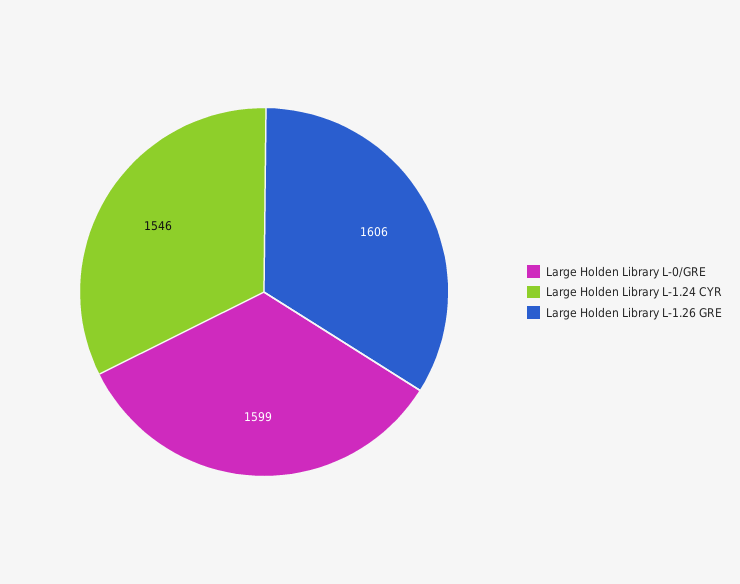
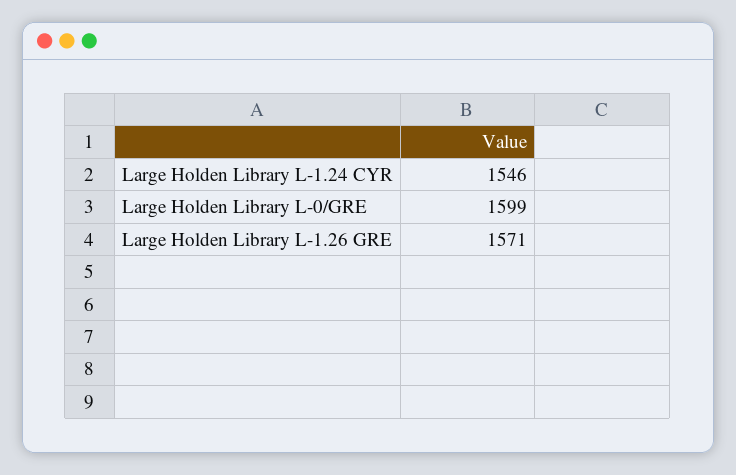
  {
    "Large Holden Library L-0/GRE": 1599,
    "Large Holden Library L-1.24 CYR": 1546,
-   "Large Holden Library L-1.26 GRE": 1606
+   "Large Holden Library L-1.26 GRE": 1571
  }

